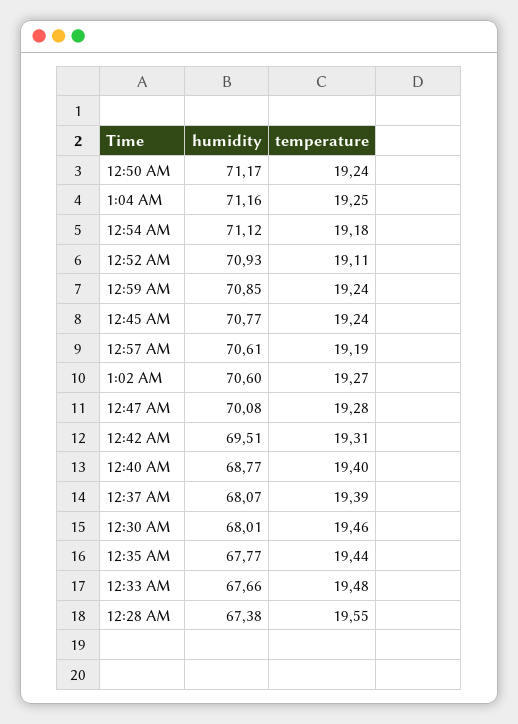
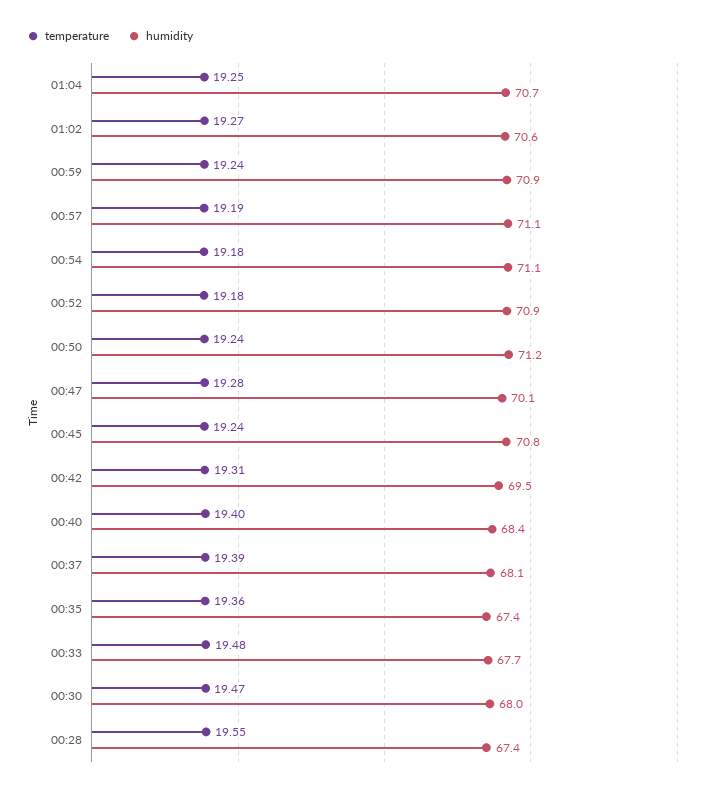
  {
    "humidity": {
      "12:50 AM": 71.17,
-     "1:04 AM": 71.16,
+     "1:04 AM": 70.7,
      "12:54 AM": 71.12,
      "12:52 AM": 70.93,
      "12:59 AM": 70.85,
      "12:45 AM": 70.77,
-     "12:57 AM": 70.61,
+     "12:57 AM": 71.1,
      "1:02 AM": 70.6,
      "12:47 AM": 70.08,
      "12:42 AM": 69.51,
-     "12:40 AM": 68.77,
+     "12:40 AM": 68.4,
      "12:37 AM": 68.07,
      "12:30 AM": 68.01,
-     "12:35 AM": 67.77,
+     "12:35 AM": 67.4,
      "12:33 AM": 67.66,
      "12:28 AM": 67.38
    },
    "temperature": {
      "12:50 AM": 19.24,
      "1:04 AM": 19.25,
      "12:54 AM": 19.18,
-     "12:52 AM": 19.11,
+     "12:52 AM": 19.18,
      "12:59 AM": 19.24,
      "12:45 AM": 19.24,
      "12:57 AM": 19.19,
      "1:02 AM": 19.27,
      "12:47 AM": 19.28,
      "12:42 AM": 19.31,
      "12:40 AM": 19.4,
      "12:37 AM": 19.39,
-     "12:30 AM": 19.46,
+     "12:30 AM": 19.47,
-     "12:35 AM": 19.44,
+     "12:35 AM": 19.36,
      "12:33 AM": 19.48,
      "12:28 AM": 19.55
    }
  }

